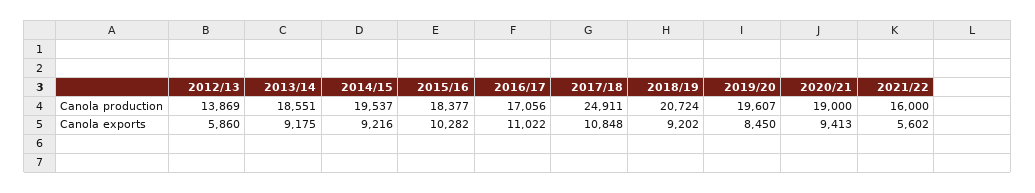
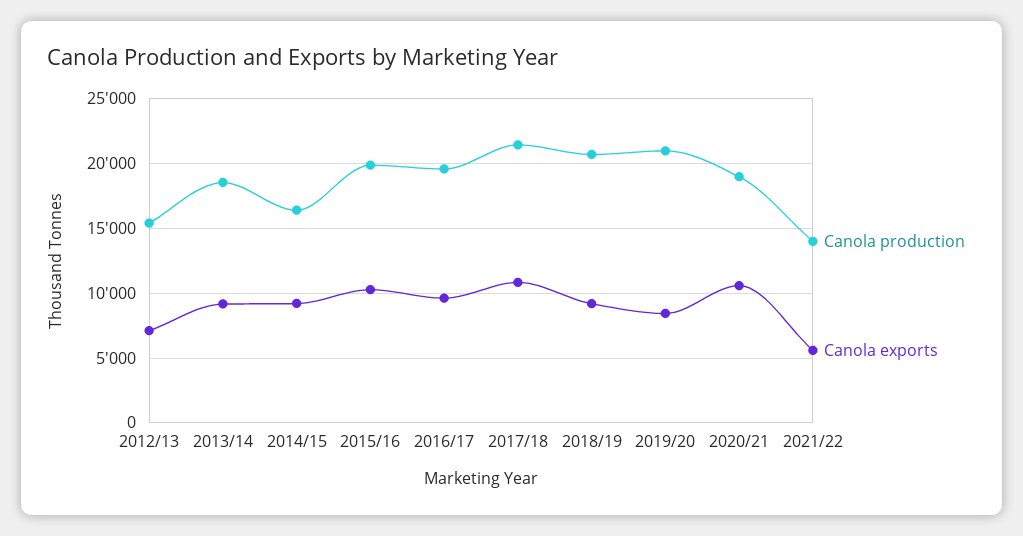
  {
    "Canola production": {
-     "2012/13": 13869,
+     "2012/13": 15500,
      "2013/14": 18551,
-     "2014/15": 19537,
+     "2014/15": 16500,
-     "2015/16": 18377,
+     "2015/16": 20000,
-     "2016/17": 17056,
+     "2016/17": 19500,
-     "2017/18": 24911,
+     "2017/18": 21500,
      "2018/19": 20724,
-     "2019/20": 19607,
+     "2019/20": 21000,
      "2020/21": 19000,
-     "2021/22": 16000
+     "2021/22": 14000
    },
    "Canola exports": {
-     "2012/13": 5860,
+     "2012/13": 7000,
      "2013/14": 9175,
      "2014/15": 9216,
      "2015/16": 10282,
-     "2016/17": 11022,
+     "2016/17": 9500,
      "2017/18": 10848,
      "2018/19": 9202,
      "2019/20": 8450,
-     "2020/21": 9413,
+     "2020/21": 10500,
      "2021/22": 5602
    }
  }

